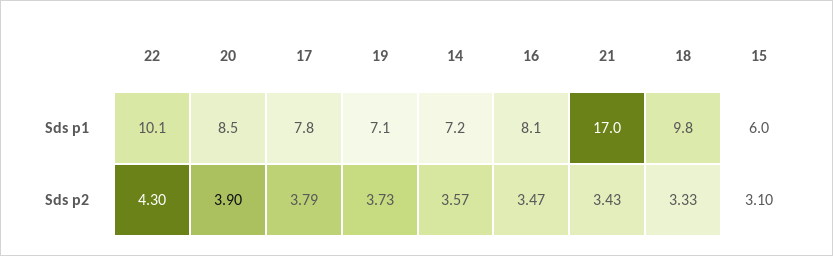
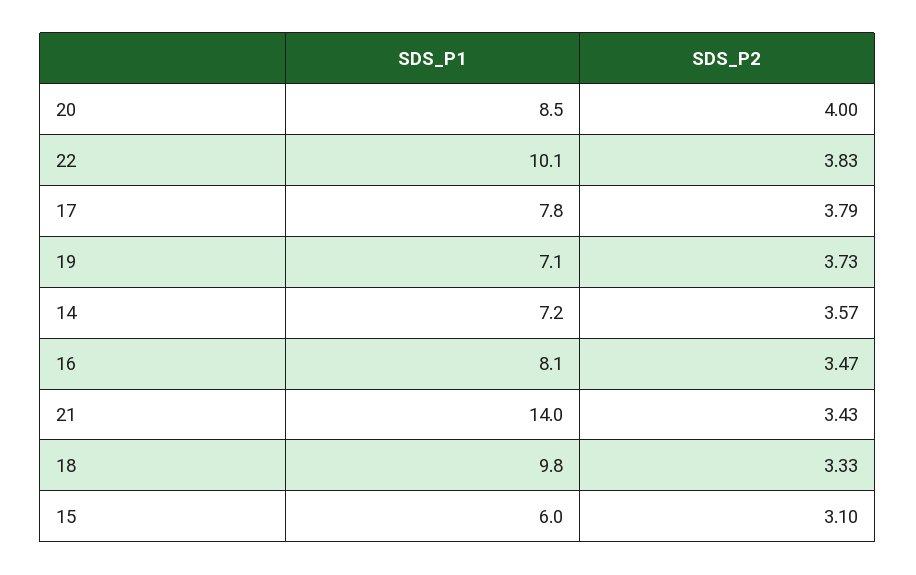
  {
    "22": {
      "Sds p1": 10.1,
-     "Sds p2": 4.3
+     "Sds p2": 3.83
    },
    "20": {
      "Sds p1": 8.5,
-     "Sds p2": 3.9
+     "Sds p2": 4
    },
    "17": {
      "Sds p1": 7.8,
      "Sds p2": 3.79
    },
    "19": {
      "Sds p1": 7.1,
      "Sds p2": 3.73
    },
    "14": {
      "Sds p1": 7.2,
      "Sds p2": 3.57
    },
    "16": {
      "Sds p1": 8.1,
      "Sds p2": 3.47
    },
    "21": {
-     "Sds p1": 17,
+     "Sds p1": 14,
      "Sds p2": 3.43
    },
    "18": {
      "Sds p1": 9.8,
      "Sds p2": 3.33
    },
    "15": {
      "Sds p1": 6,
      "Sds p2": 3.1
    }
  }

